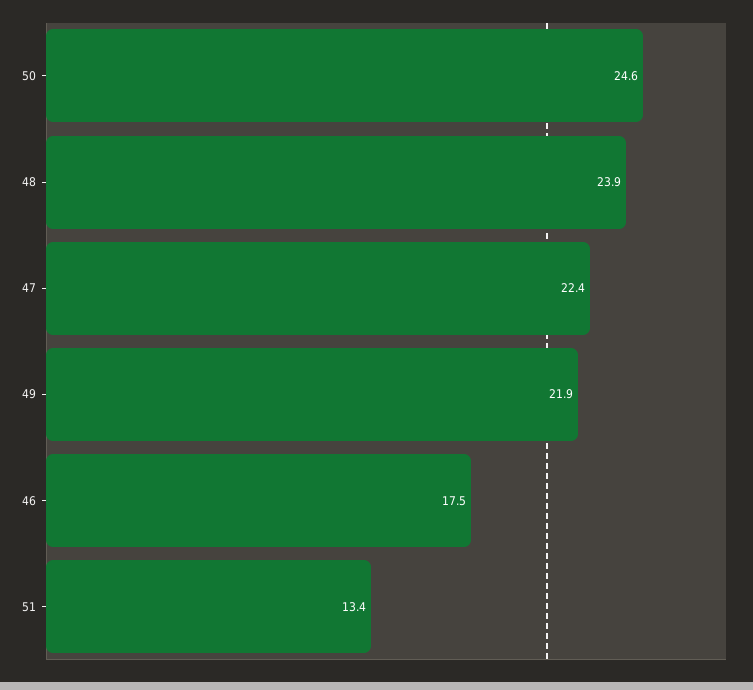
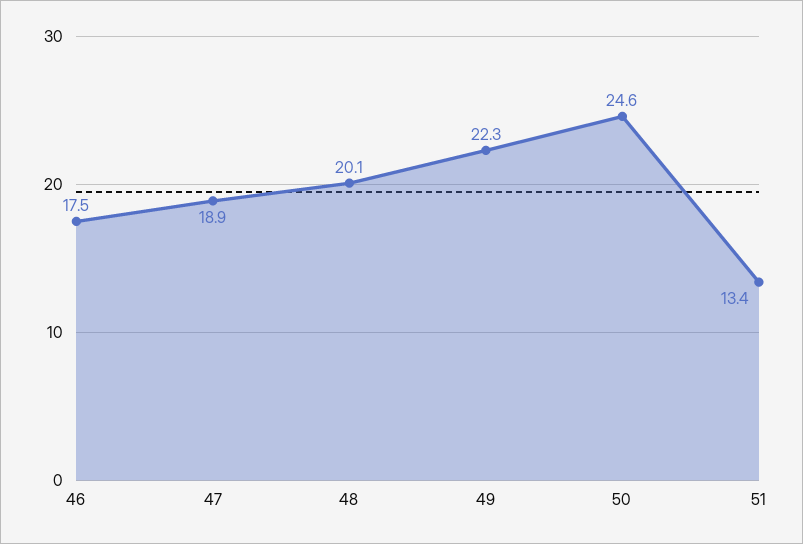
  {
    "50": 24.6,
-   "48": 23.9,
+   "48": 20.1,
-   "47": 22.4,
+   "47": 18.9,
-   "49": 21.9,
+   "49": 22.3,
    "46": 17.5,
    "51": 13.4
  }

